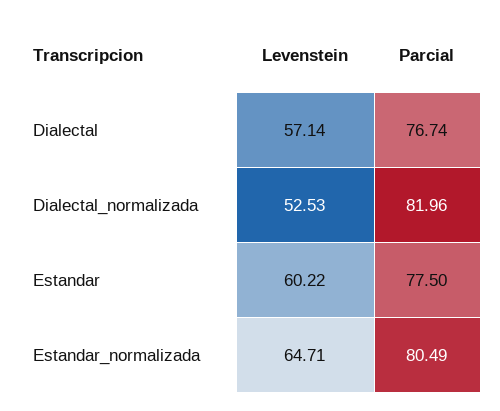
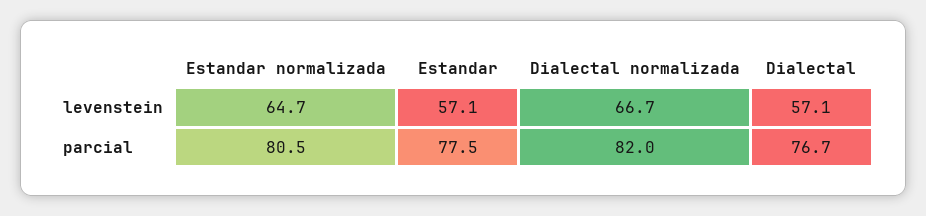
  {
    "Levenstein": {
      "Dialectal": 57.14,
-     "Dialectal_normalizada": 52.53,
+     "Dialectal_normalizada": 66.7,
-     "Estandar": 60.22,
+     "Estandar": 57.1,
      "Estandar_normalizada": 64.71
    },
    "Parcial": {
      "Dialectal": 76.74,
      "Dialectal_normalizada": 81.96,
      "Estandar": 77.5,
      "Estandar_normalizada": 80.49
    }
  }

